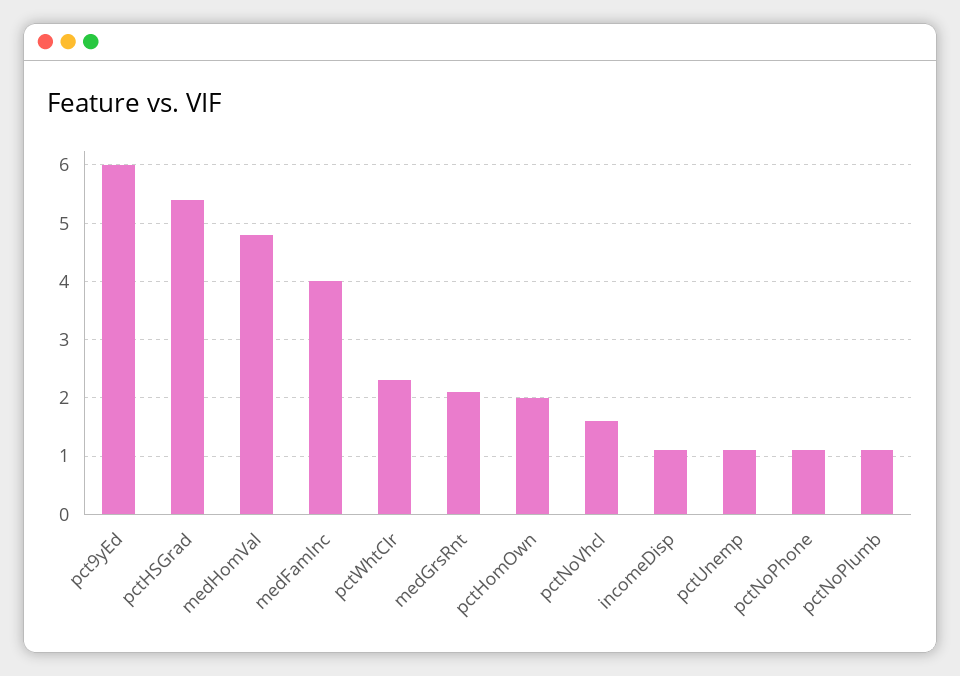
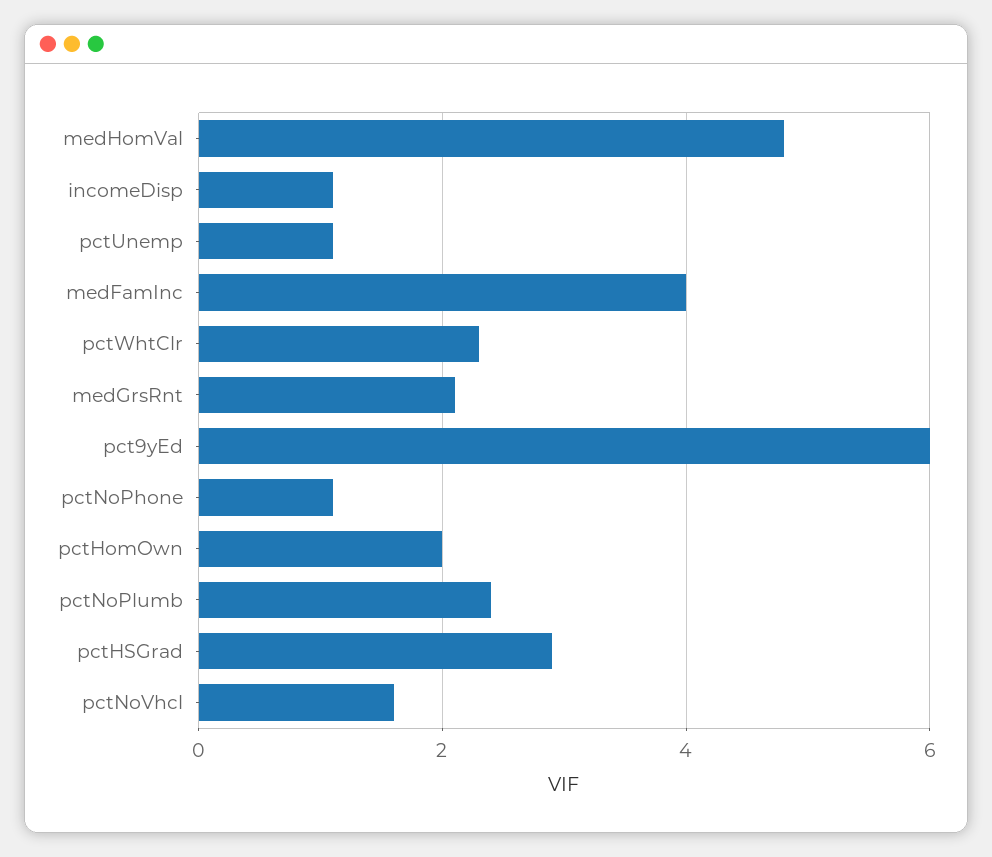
  {
    "pct9yEd": 6,
-   "pctHSGrad": 5.5,
+   "pctHSGrad": 3,
    "medHomVal": 5,
    "medFamInc": 4,
    "pctWhtClr": 2.5,
    "medGrsRnt": 2,
    "pctHomOwn": 2,
    "pctNoVhcl": 1.5,
    "incomeDisp": 1,
    "pctUnemp": 1,
    "pctNoPhone": 1,
-   "pctNoPlumb": 1
+   "pctNoPlumb": 2.5
  }

